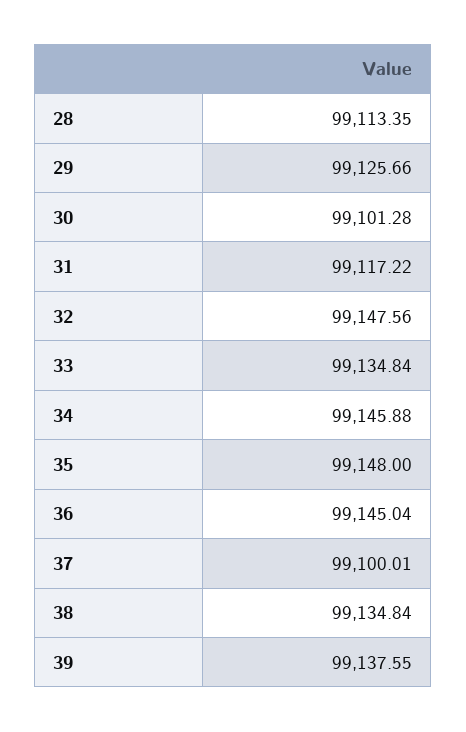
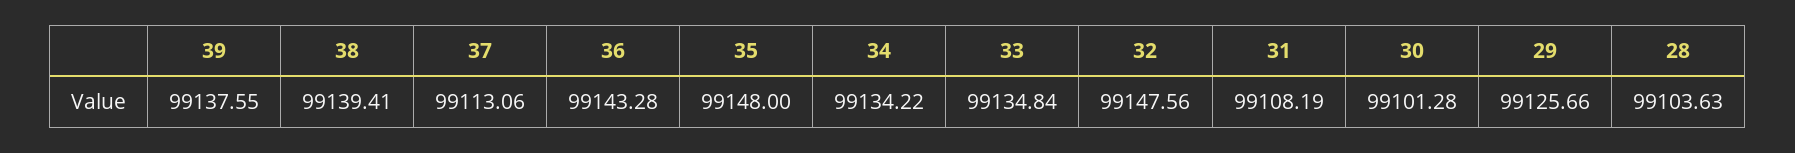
  {
-   "28": 99113.35,
+   "28": 99103.63,
    "29": 99125.66,
    "30": 99101.28,
-   "31": 99117.22,
+   "31": 99108.19,
    "32": 99147.56,
    "33": 99134.84,
-   "34": 99145.88,
+   "34": 99134.22,
    "35": 99148,
-   "36": 99145.04,
+   "36": 99143.28,
-   "37": 99100.01,
+   "37": 99113.06,
-   "38": 99134.84,
+   "38": 99139.41,
    "39": 99137.55
  }

